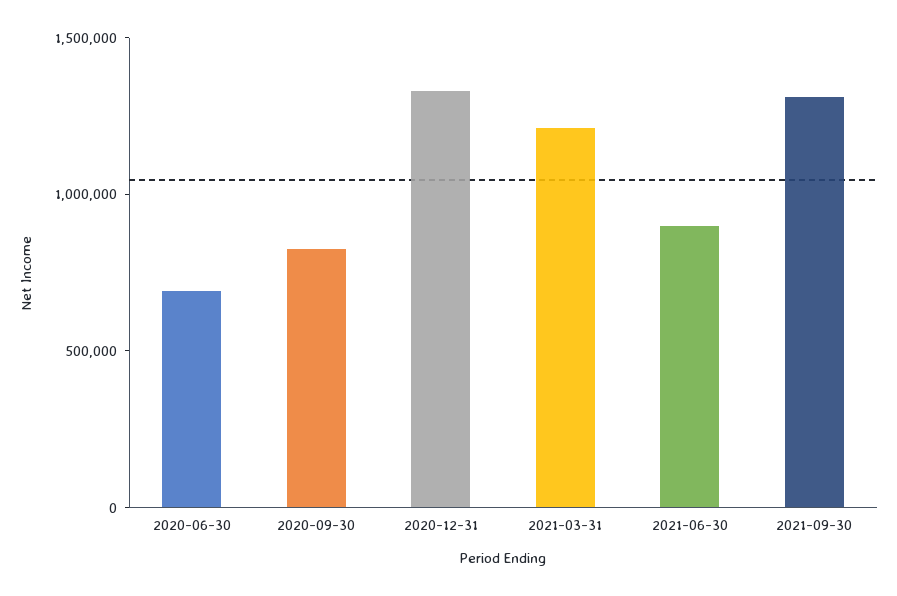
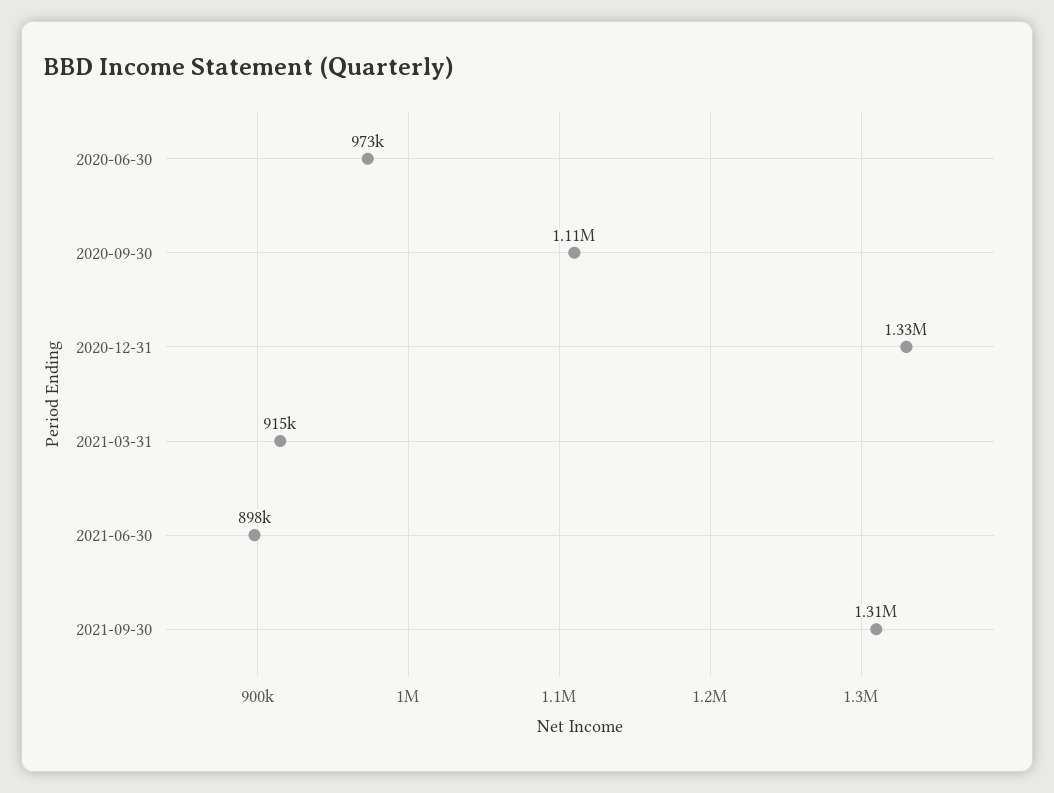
  {
-   "2020-06-30": 700000,
+   "2020-06-30": 973000,
-   "2020-09-30": 800000,
+   "2020-09-30": 1110000,
    "2020-12-31": 1330000,
-   "2021-03-31": 1200000,
+   "2021-03-31": 915000,
    "2021-06-30": 898000,
    "2021-09-30": 1310000
  }

